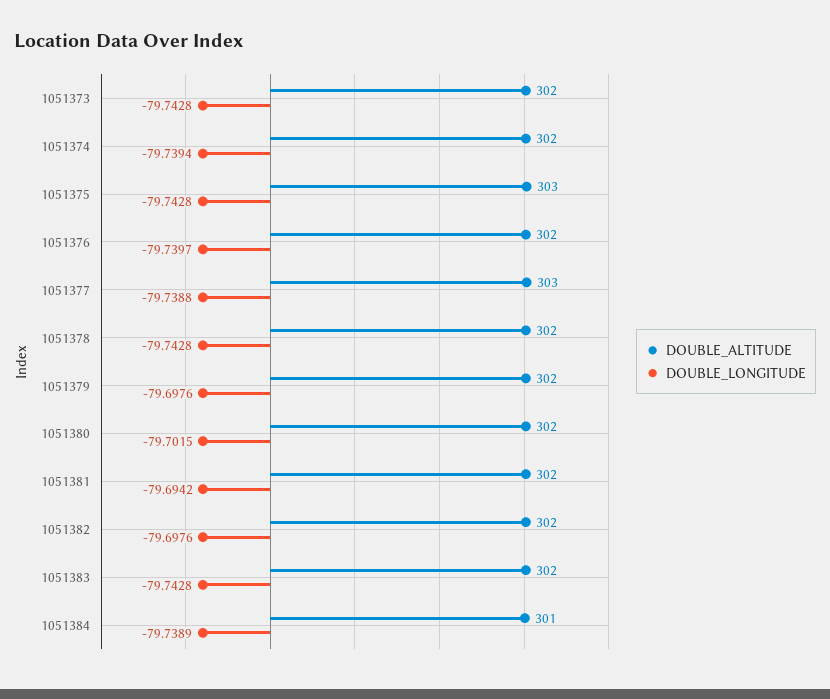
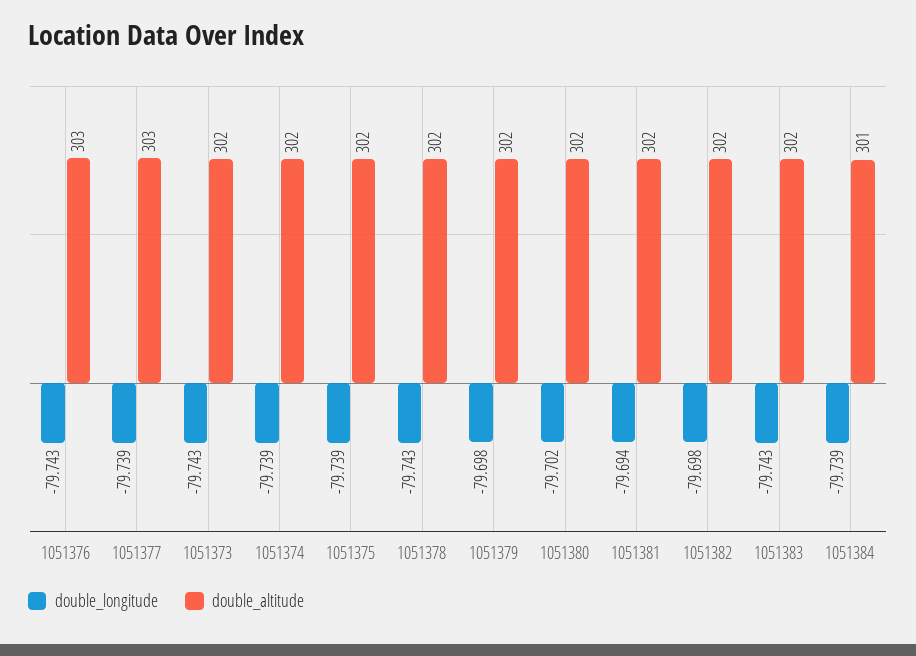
  {
    "DOUBLE_ALTITUDE": {
      "1051373": 302,
      "1051374": 302,
-     "1051375": 303,
+     "1051375": 302,
-     "1051376": 302,
+     "1051376": 303,
      "1051377": 303,
      "1051378": 302,
      "1051379": 302,
      "1051380": 302,
      "1051381": 302,
      "1051382": 302,
      "1051383": 302,
      "1051384": 301
    },
    "DOUBLE_LONGITUDE": {
      "1051373": -79.7428,
      "1051374": -79.7394,
-     "1051375": -79.7428,
+     "1051375": -79.739,
-     "1051376": -79.7397,
+     "1051376": -79.743,
      "1051377": -79.7388,
      "1051378": -79.7428,
      "1051379": -79.6976,
      "1051380": -79.7015,
      "1051381": -79.6942,
      "1051382": -79.6976,
      "1051383": -79.7428,
      "1051384": -79.7389
    }
  }

